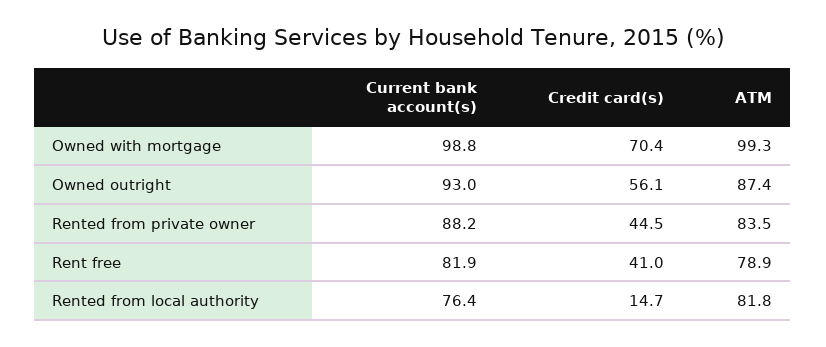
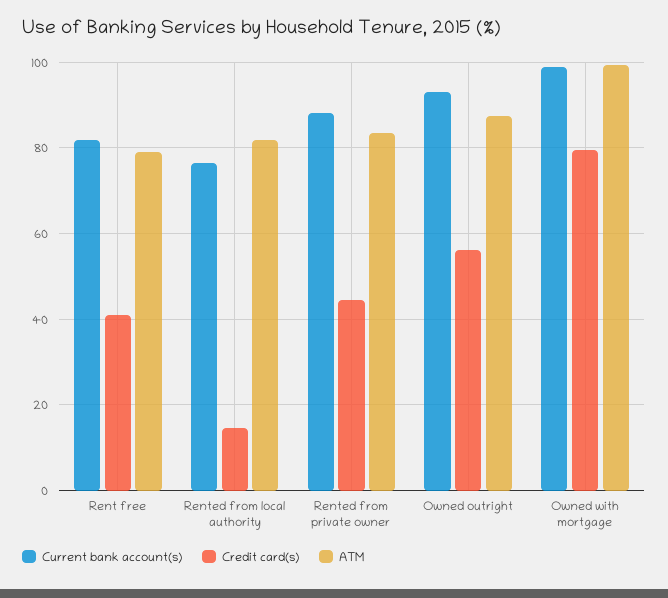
  {
    "Current bank account(s)": {
      "Owned with mortgage": 98.8,
      "Owned outright": 93,
      "Rented from private owner": 88.2,
      "Rent free": 81.9,
      "Rented from local authority": 76.4
    },
    "Credit card(s)": {
-     "Owned with mortgage": 70.4,
+     "Owned with mortgage": 80,
      "Owned outright": 56.1,
      "Rented from private owner": 44.5,
      "Rent free": 41,
      "Rented from local authority": 14.7
    },
    "ATM": {
      "Owned with mortgage": 99.3,
      "Owned outright": 87.4,
      "Rented from private owner": 83.5,
      "Rent free": 78.9,
      "Rented from local authority": 81.8
    }
  }

